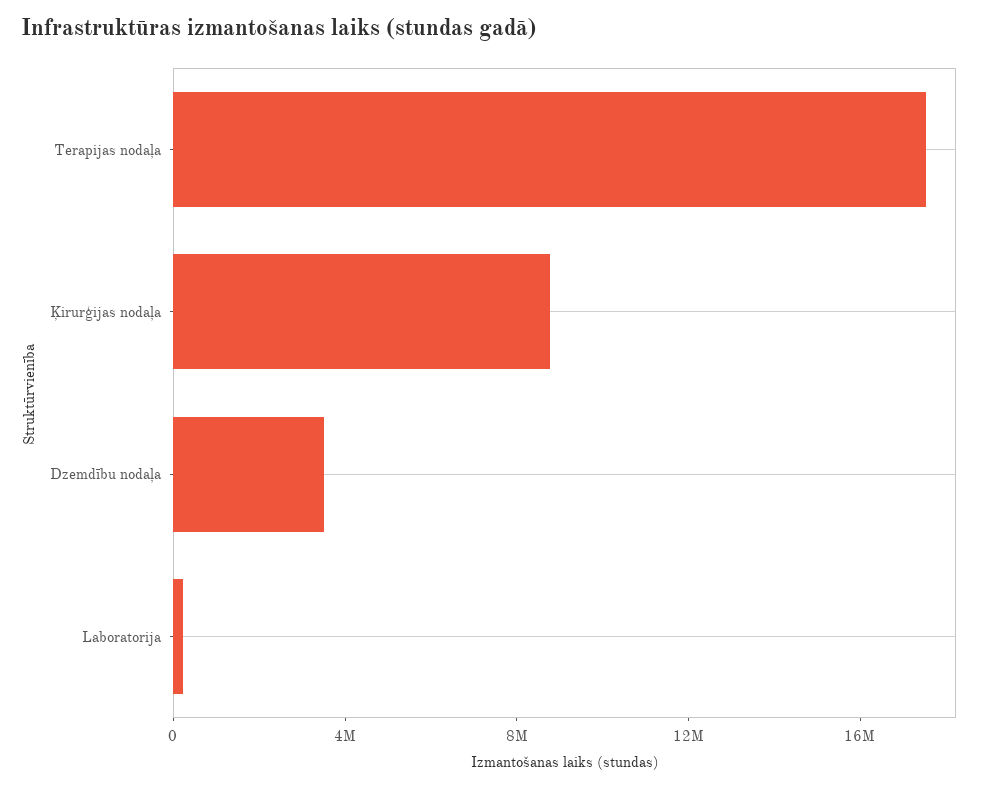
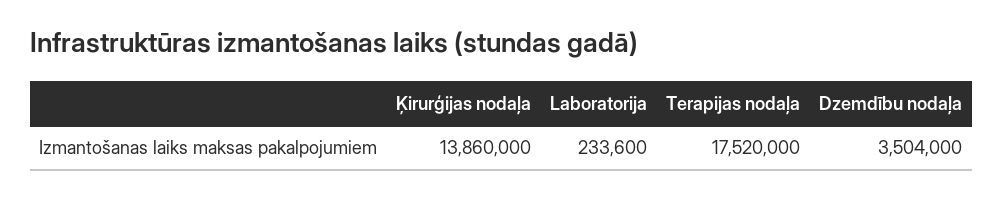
  {
    "Terapijas nodaļa": 17520000,
-   "Ķirurģijas nodaļa": 9000000,
+   "Ķirurģijas nodaļa": 13860000,
    "Dzemdību nodaļa": 3504000,
    "Laboratorija": 233600
  }

